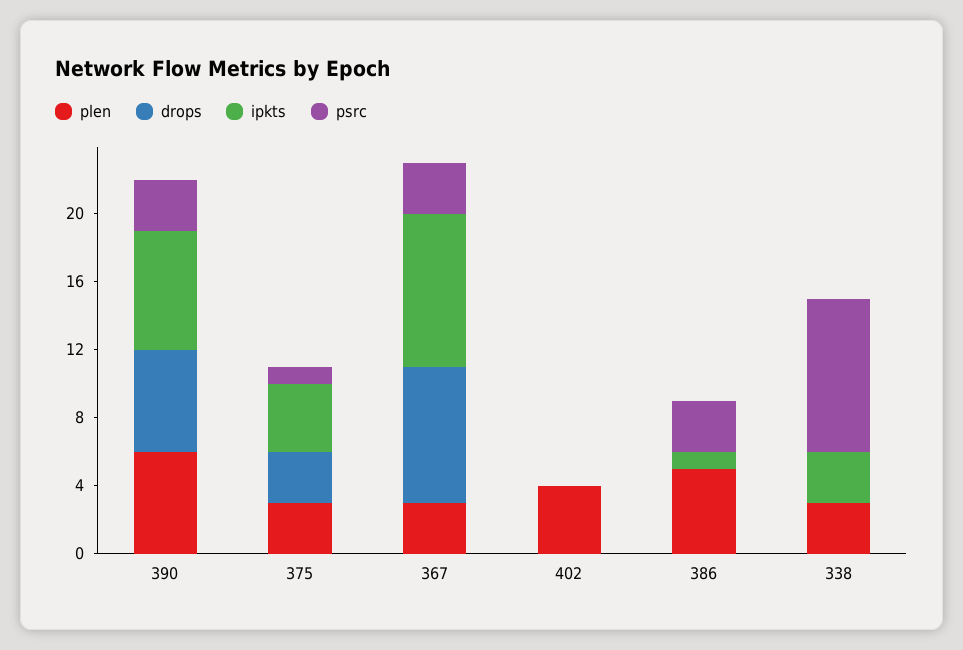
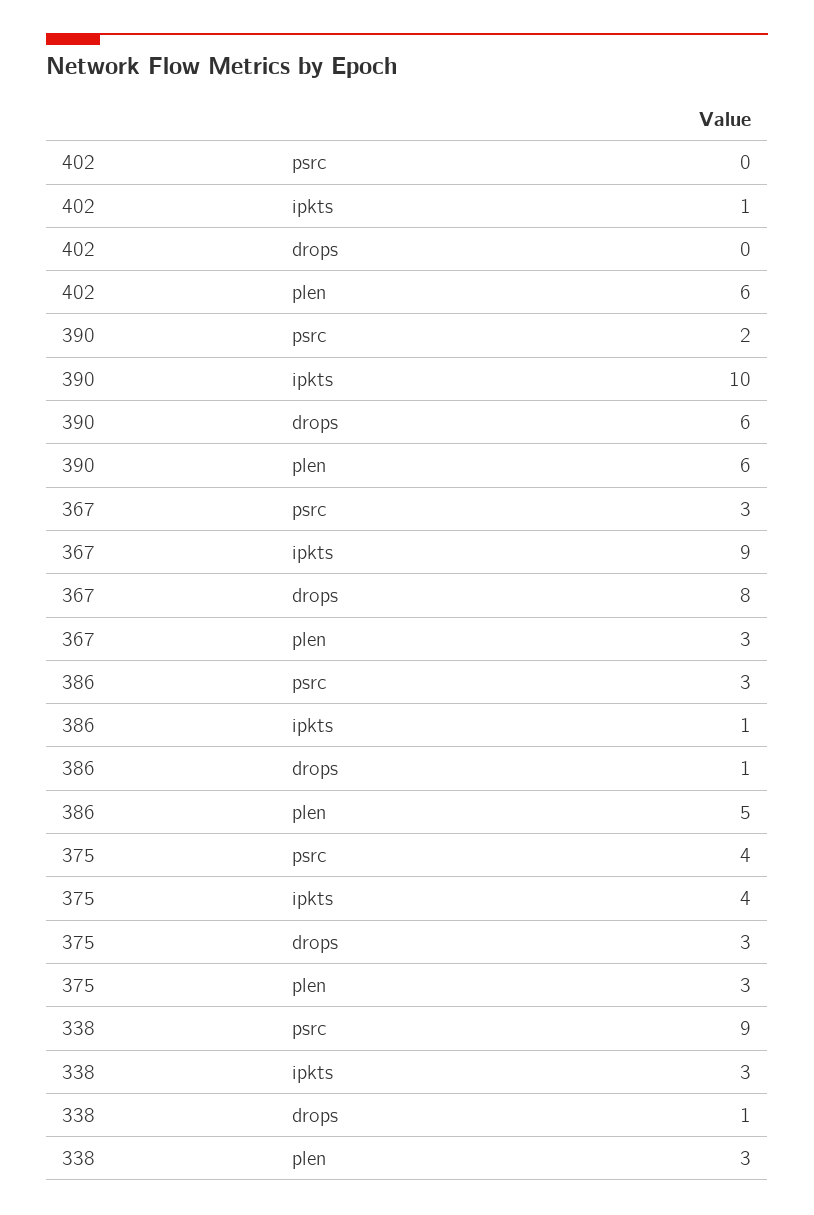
  {
    "plen": {
      "390": 6,
      "375": 3,
      "367": 3,
-     "402": 4,
+     "402": 6,
      "386": 5,
      "338": 3
    },
    "drops": {
      "390": 6,
      "375": 3,
      "367": 8,
      "402": 0,
-     "386": 0,
+     "386": 1,
-     "338": 0
+     "338": 1
    },
    "ipkts": {
-     "390": 7,
+     "390": 10,
      "375": 4,
      "367": 9,
-     "402": 0,
+     "402": 1,
      "386": 1,
      "338": 3
    },
    "psrc": {
-     "390": 3,
+     "390": 2,
-     "375": 1,
+     "375": 4,
      "367": 3,
      "402": 0,
      "386": 3,
      "338": 9
    }
  }

